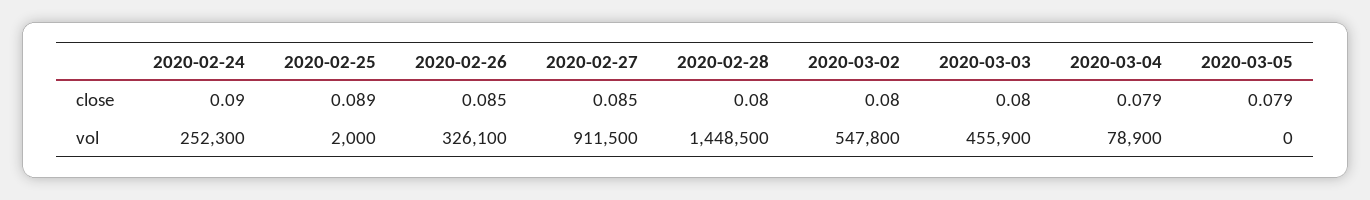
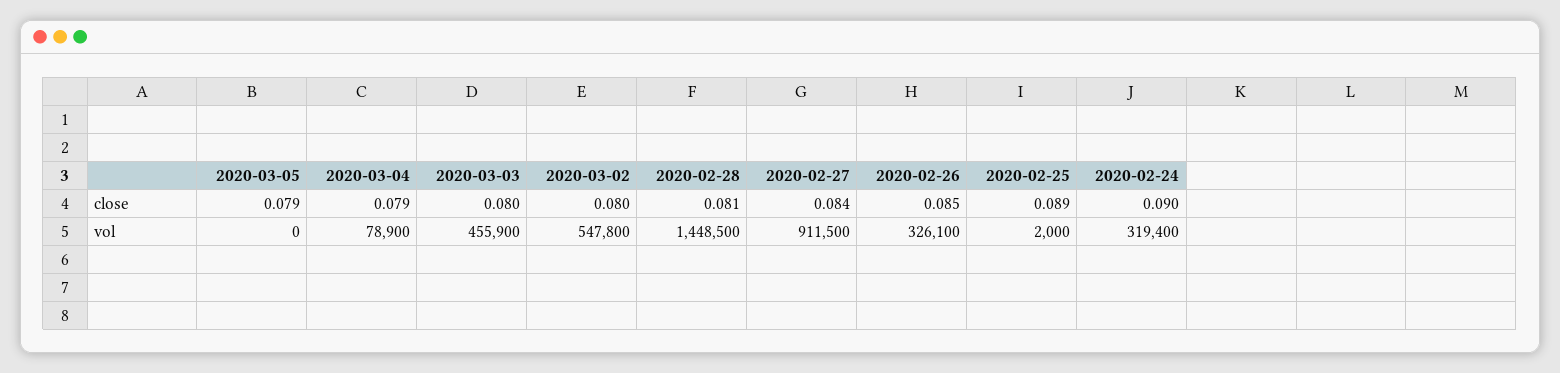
  {
    "2020-02-24": {
      "close": 0.09,
-     "vol": 252300
+     "vol": 319400
    },
    "2020-02-25": {
      "close": 0.089,
      "vol": 2000
    },
    "2020-02-26": {
      "close": 0.085,
      "vol": 326100
    },
    "2020-02-27": {
-     "close": 0.085,
+     "close": 0.084,
      "vol": 911500
    },
    "2020-02-28": {
-     "close": 0.08,
+     "close": 0.081,
      "vol": 1448500
    },
    "2020-03-02": {
      "close": 0.08,
      "vol": 547800
    },
    "2020-03-03": {
      "close": 0.08,
      "vol": 455900
    },
    "2020-03-04": {
      "close": 0.079,
      "vol": 78900
    },
    "2020-03-05": {
      "close": 0.079,
      "vol": 0
    }
  }

